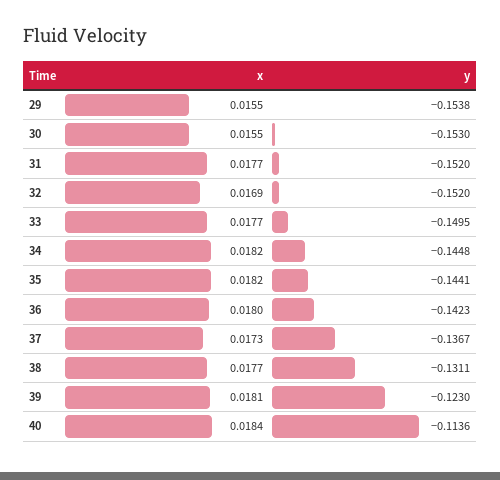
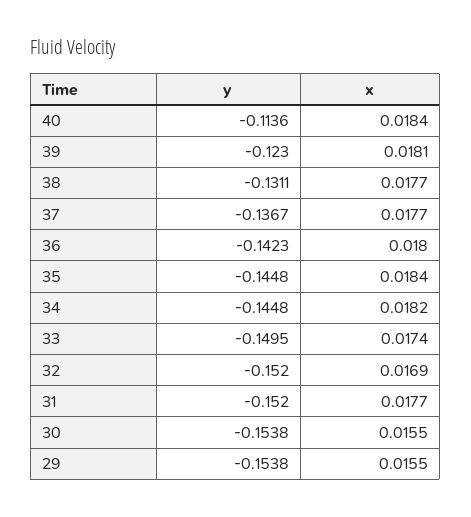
  {
    "x": {
      "29": 0.0155,
      "30": 0.0155,
      "31": 0.0177,
      "32": 0.0169,
-     "33": 0.0177,
+     "33": 0.0174,
      "34": 0.0182,
-     "35": 0.0182,
+     "35": 0.0184,
      "36": 0.018,
-     "37": 0.0173,
+     "37": 0.0177,
      "38": 0.0177,
      "39": 0.0181,
      "40": 0.0184
    },
    "y": {
      "29": -0.1538,
-     "30": -0.153,
+     "30": -0.1538,
      "31": -0.152,
      "32": -0.152,
      "33": -0.1495,
      "34": -0.1448,
-     "35": -0.1441,
+     "35": -0.1448,
      "36": -0.1423,
      "37": -0.1367,
      "38": -0.1311,
      "39": -0.123,
      "40": -0.1136
    }
  }

